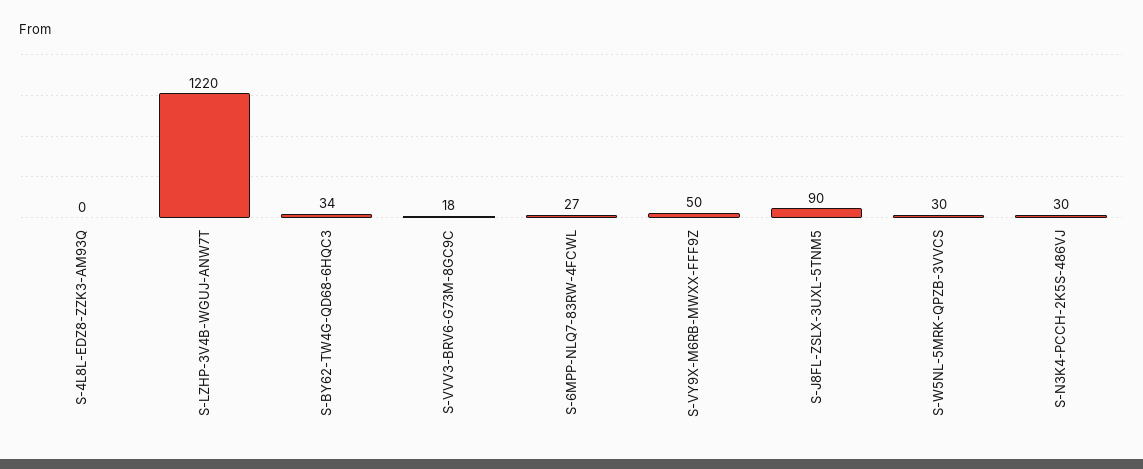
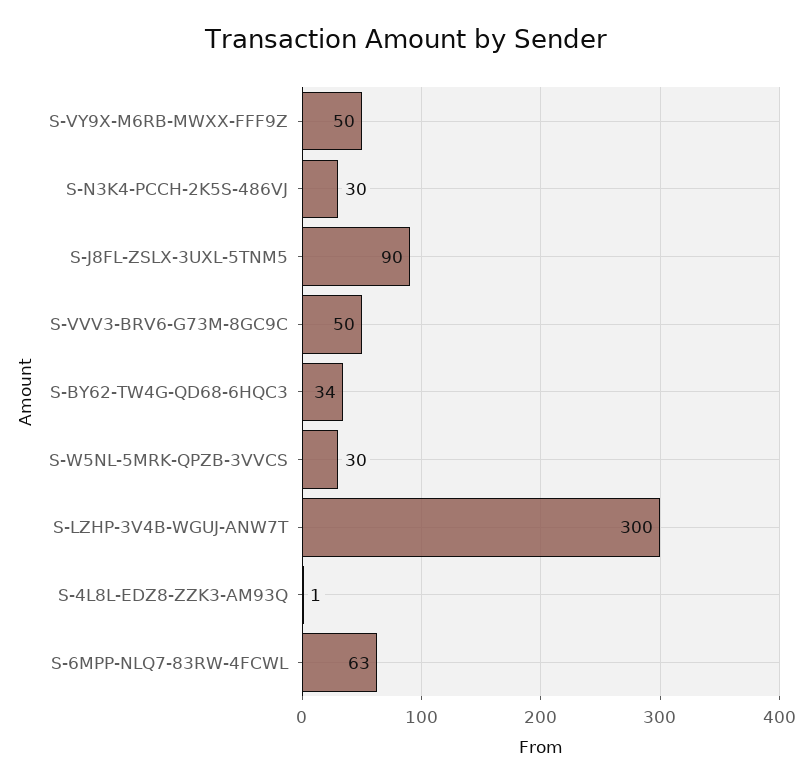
  {
-   "S-4L8L-EDZ8-ZZK3-AM93Q": 0,
+   "S-4L8L-EDZ8-ZZK3-AM93Q": 1,
-   "S-LZHP-3V4B-WGUJ-ANW7T": 1220,
+   "S-LZHP-3V4B-WGUJ-ANW7T": 300,
    "S-BY62-TW4G-QD68-6HQC3": 34,
-   "S-VVV3-BRV6-G73M-8GC9C": 18,
+   "S-VVV3-BRV6-G73M-8GC9C": 50,
-   "S-6MPP-NLQ7-83RW-4FCWL": 27,
+   "S-6MPP-NLQ7-83RW-4FCWL": 63,
    "S-VY9X-M6RB-MWXX-FFF9Z": 50,
    "S-J8FL-ZSLX-3UXL-5TNM5": 90,
    "S-W5NL-5MRK-QPZB-3VVCS": 30,
    "S-N3K4-PCCH-2K5S-486VJ": 30
  }

